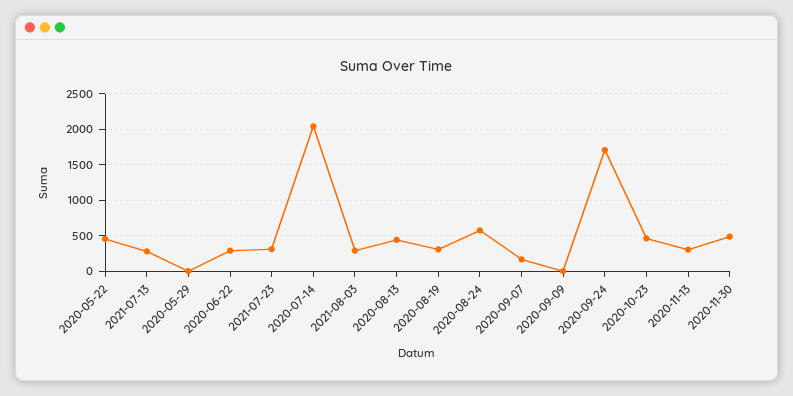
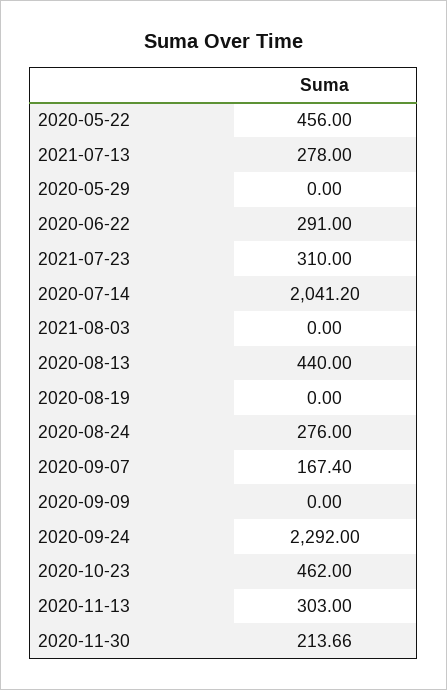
  {
    "2020-05-22": 456,
    "2021-07-13": 278,
    "2020-05-29": 0,
    "2020-06-22": 291,
    "2021-07-23": 310,
    "2020-07-14": 2041.2,
-   "2021-08-03": 300,
+   "2021-08-03": 0,
    "2020-08-13": 440,
-   "2020-08-19": 300,
+   "2020-08-19": 0,
-   "2020-08-24": 600,
+   "2020-08-24": 276,
    "2020-09-07": 167.4,
    "2020-09-09": 0,
-   "2020-09-24": 1700,
+   "2020-09-24": 2292,
    "2020-10-23": 462,
    "2020-11-13": 303,
-   "2020-11-30": 500
+   "2020-11-30": 213.66
  }

